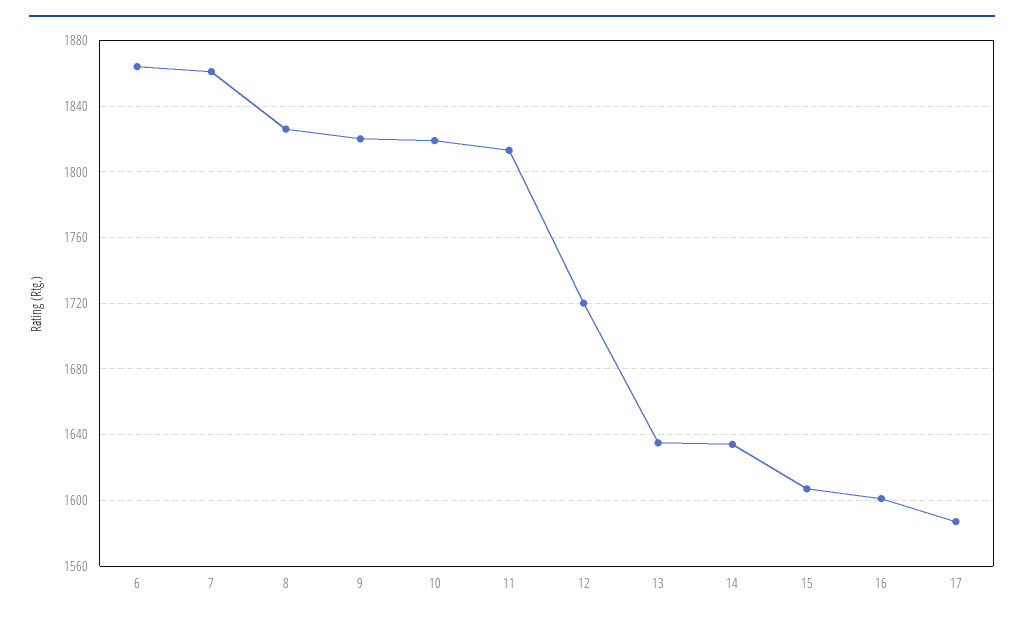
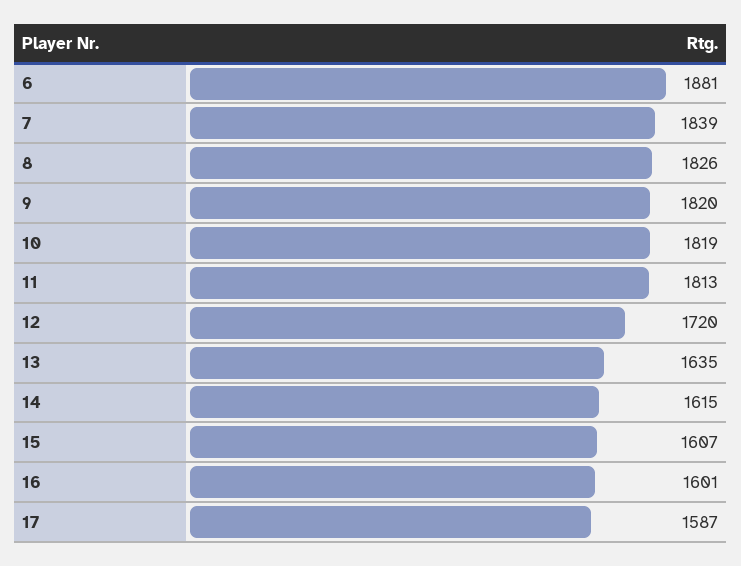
  {
-   "6": 1865,
+   "6": 1881,
-   "7": 1860,
+   "7": 1839,
    "8": 1826,
    "9": 1820,
    "10": 1819,
    "11": 1813,
    "12": 1720,
    "13": 1635,
-   "14": 1635,
+   "14": 1615,
    "15": 1607,
    "16": 1601,
    "17": 1587
  }

